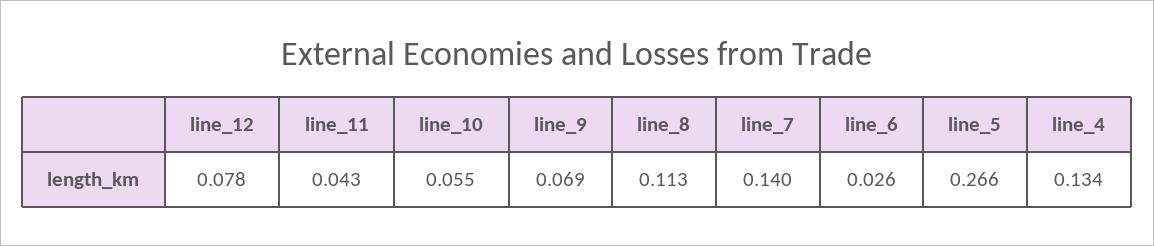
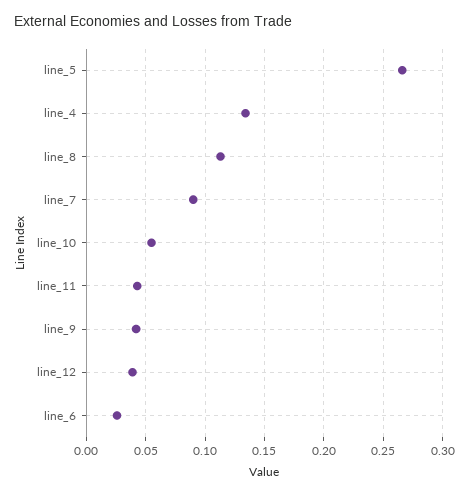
  {
-   "line_12": 0.078,
+   "line_12": 0.04,
    "line_11": 0.043,
    "line_10": 0.055,
-   "line_9": 0.069,
+   "line_9": 0.04,
    "line_8": 0.113,
-   "line_7": 0.14,
+   "line_7": 0.09,
    "line_6": 0.026,
    "line_5": 0.266,
    "line_4": 0.134
  }

